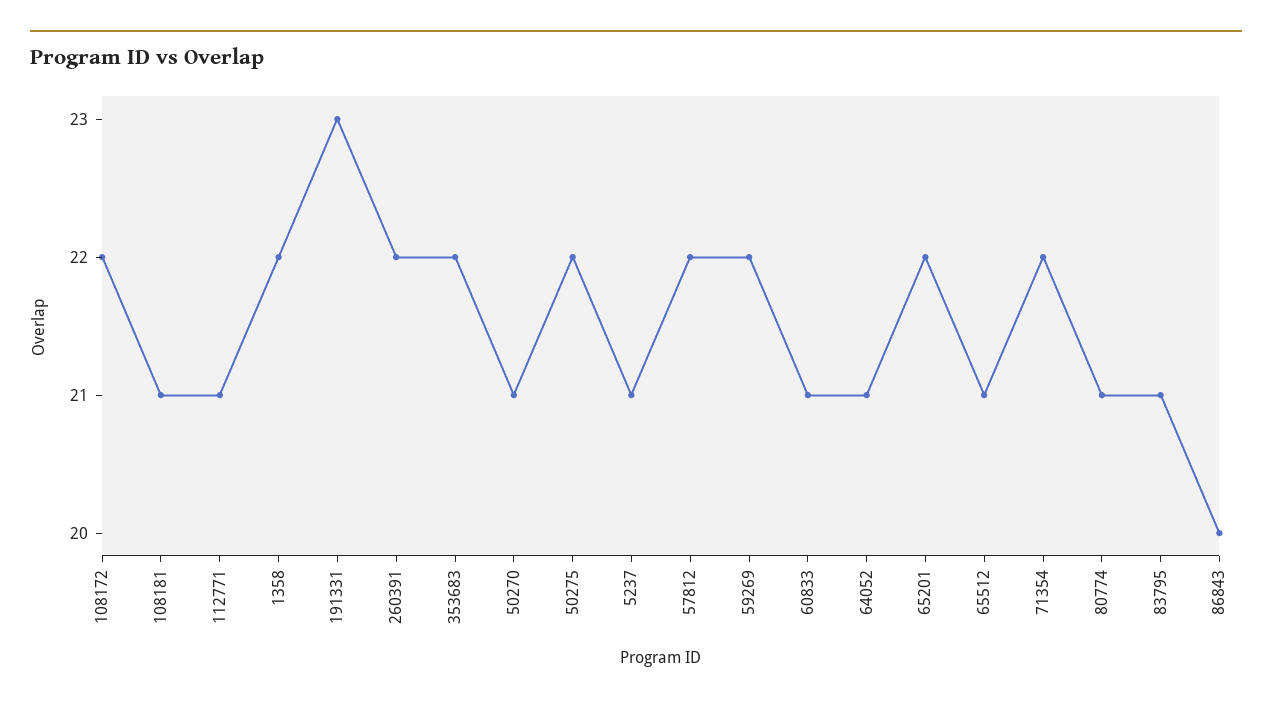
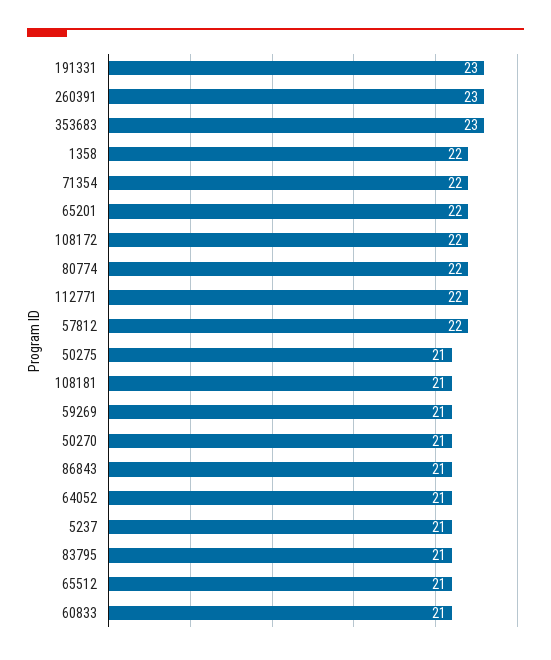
  {
    "108172": 22,
    "108181": 21,
-   "112771": 21,
+   "112771": 22,
    "1358": 22,
    "191331": 23,
-   "260391": 22,
+   "260391": 23,
-   "353683": 22,
+   "353683": 23,
    "50270": 21,
-   "50275": 22,
+   "50275": 21,
    "5237": 21,
    "57812": 22,
-   "59269": 22,
+   "59269": 21,
    "60833": 21,
    "64052": 21,
    "65201": 22,
    "65512": 21,
    "71354": 22,
-   "80774": 21,
+   "80774": 22,
    "83795": 21,
-   "86843": 20
+   "86843": 21
  }

